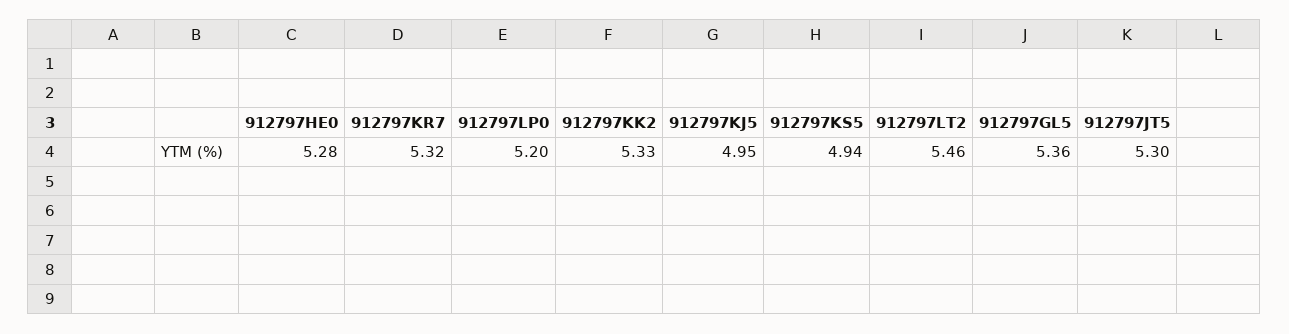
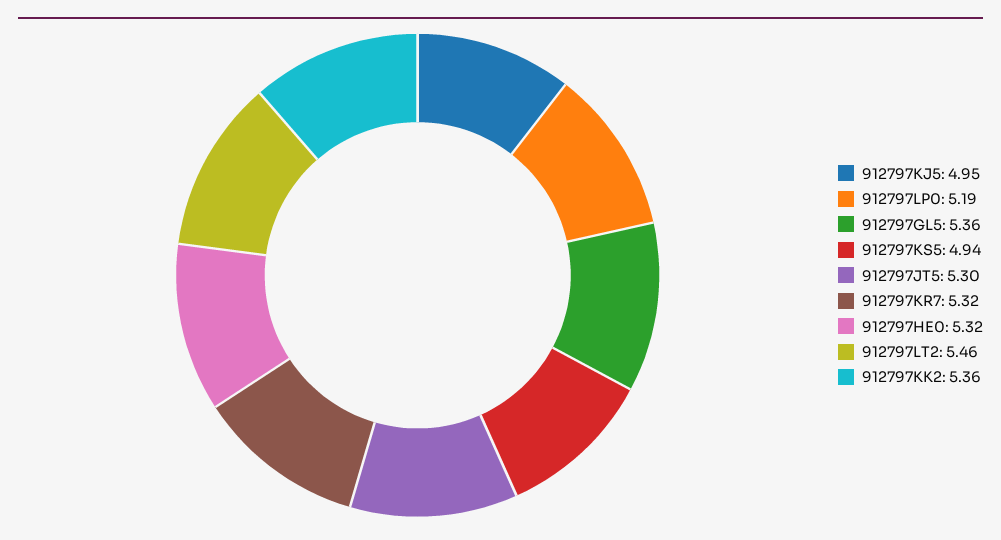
  {
-   "912797HE0": 5.28,
+   "912797HE0": 5.32,
    "912797KR7": 5.32,
-   "912797LP0": 5.2,
+   "912797LP0": 5.19,
-   "912797KK2": 5.33,
+   "912797KK2": 5.36,
    "912797KJ5": 4.95,
    "912797KS5": 4.94,
    "912797LT2": 5.46,
    "912797GL5": 5.36,
    "912797JT5": 5.3
  }

